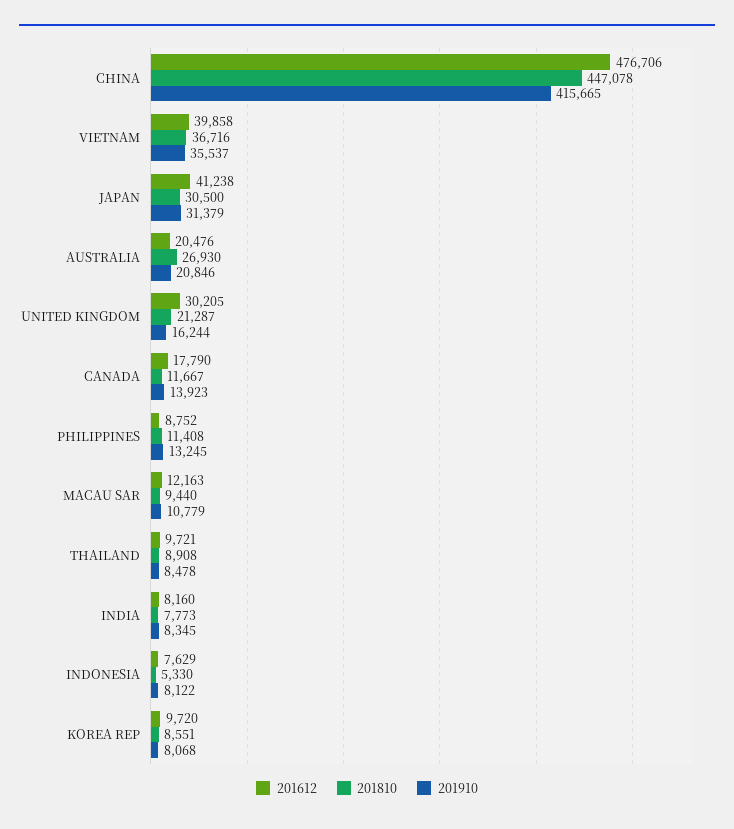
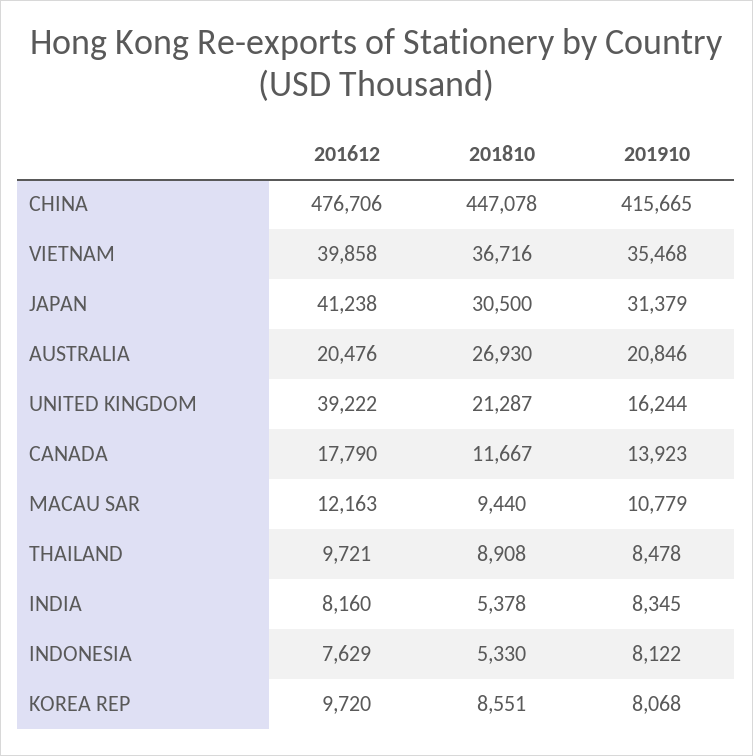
  {
    "201612": {
      "CHINA": 476706,
      "VIETNAM": 39858,
      "JAPAN": 41238,
      "AUSTRALIA": 20476,
-     "UNITED KINGDOM": 30205,
+     "UNITED KINGDOM": 39222,
      "CANADA": 17790,
-     "PHILIPPINES": 8752,
      "MACAU SAR": 12163,
      "THAILAND": 9721,
      "INDIA": 8160,
      "INDONESIA": 7629,
      "KOREA REP": 9720
    },
    "201810": {
      "CHINA": 447078,
      "VIETNAM": 36716,
      "JAPAN": 30500,
      "AUSTRALIA": 26930,
      "UNITED KINGDOM": 21287,
      "CANADA": 11667,
-     "PHILIPPINES": 11408,
      "MACAU SAR": 9440,
      "THAILAND": 8908,
-     "INDIA": 7773,
+     "INDIA": 5378,
      "INDONESIA": 5330,
      "KOREA REP": 8551
    },
    "201910": {
      "CHINA": 415665,
-     "VIETNAM": 35537,
+     "VIETNAM": 35468,
      "JAPAN": 31379,
      "AUSTRALIA": 20846,
      "UNITED KINGDOM": 16244,
      "CANADA": 13923,
-     "PHILIPPINES": 13245,
      "MACAU SAR": 10779,
      "THAILAND": 8478,
      "INDIA": 8345,
      "INDONESIA": 8122,
      "KOREA REP": 8068
    }
  }

